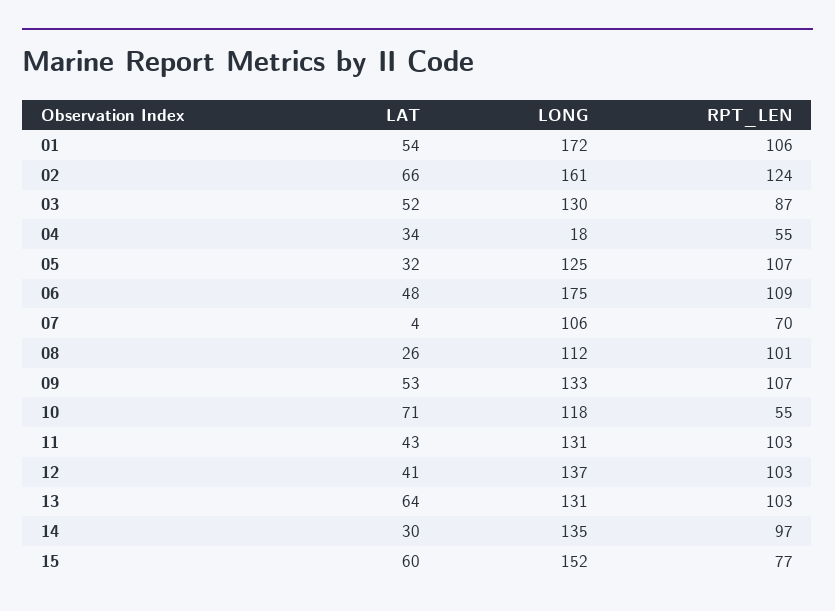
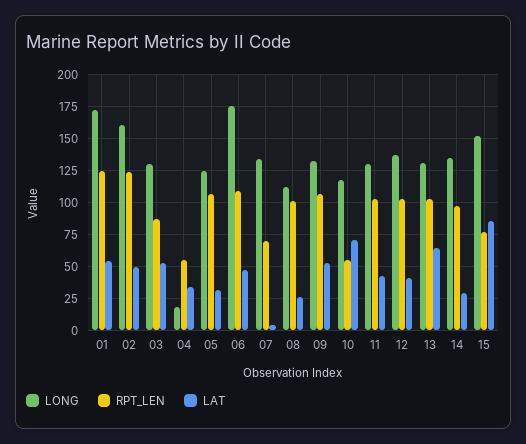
  {
    "LAT": {
      "01": 54,
-     "02": 66,
+     "02": 50,
      "03": 52,
      "04": 34,
      "05": 32,
      "06": 48,
      "07": 4,
      "08": 26,
      "09": 53,
      "10": 71,
      "11": 43,
      "12": 41,
      "13": 64,
      "14": 30,
-     "15": 60
+     "15": 85
    },
    "LONG": {
      "01": 172,
      "02": 161,
      "03": 130,
      "04": 18,
      "05": 125,
      "06": 175,
-     "07": 106,
+     "07": 135,
      "08": 112,
      "09": 133,
      "10": 118,
      "11": 131,
      "12": 137,
      "13": 131,
      "14": 135,
      "15": 152
    },
    "RPT_LEN": {
-     "01": 106,
+     "01": 125,
      "02": 124,
      "03": 87,
      "04": 55,
      "05": 107,
      "06": 109,
      "07": 70,
      "08": 101,
      "09": 107,
      "10": 55,
      "11": 103,
      "12": 103,
      "13": 103,
      "14": 97,
      "15": 77
    }
  }

